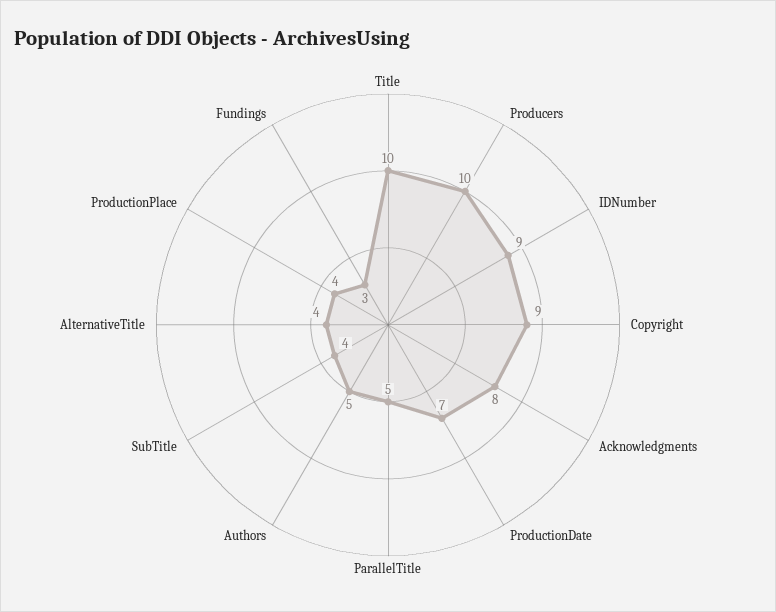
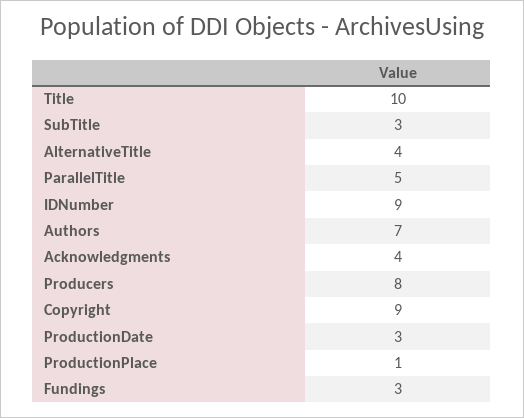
  {
    "Title": 10,
-   "Producers": 10,
+   "Producers": 8,
    "IDNumber": 9,
    "Copyright": 9,
-   "Acknowledgments": 8,
+   "Acknowledgments": 4,
-   "ProductionDate": 7,
+   "ProductionDate": 3,
    "ParallelTitle": 5,
-   "Authors": 5,
+   "Authors": 7,
-   "SubTitle": 4,
+   "SubTitle": 3,
    "AlternativeTitle": 4,
-   "ProductionPlace": 4,
+   "ProductionPlace": 1,
    "Fundings": 3
  }

